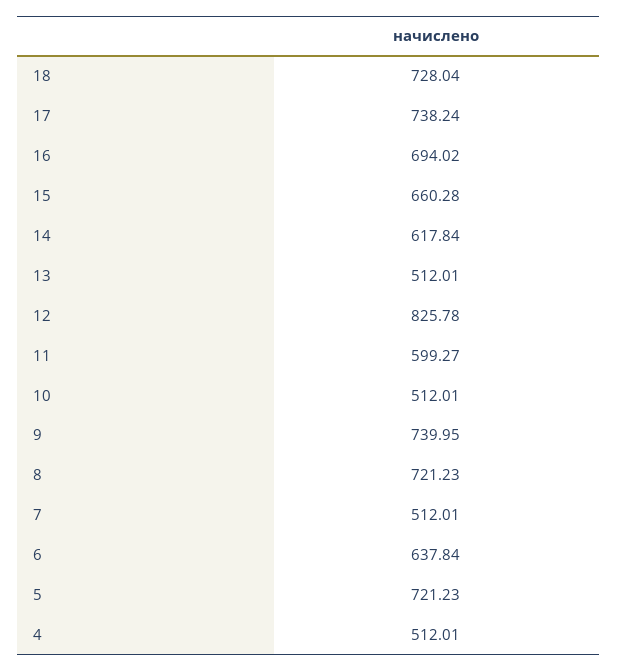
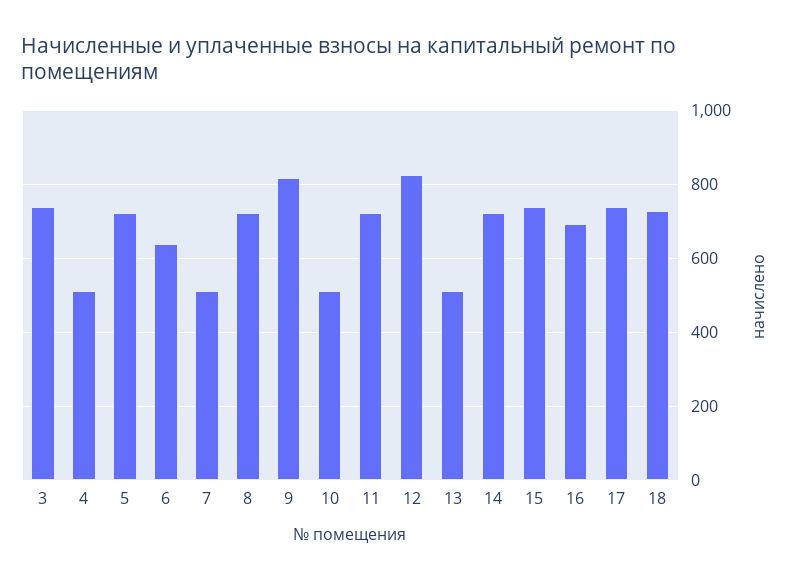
  {
    "18": 728.04,
    "17": 738.24,
    "16": 694.02,
-   "15": 660.28,
+   "15": 740,
-   "14": 617.84,
+   "14": 720,
    "13": 512.01,
    "12": 825.78,
-   "11": 599.27,
+   "11": 720,
    "10": 512.01,
-   "9": 739.95,
+   "9": 820,
    "8": 721.23,
    "7": 512.01,
    "6": 637.84,
    "5": 721.23,
-   "4": 512.01
+   "4": 512.01,
+   "3": 740
  }

